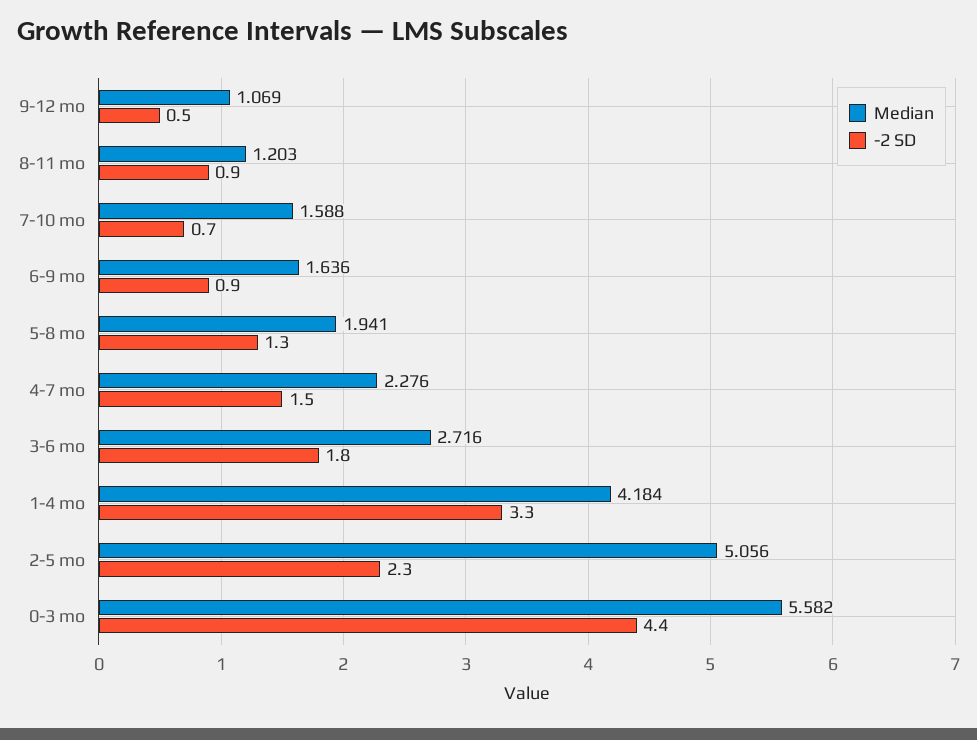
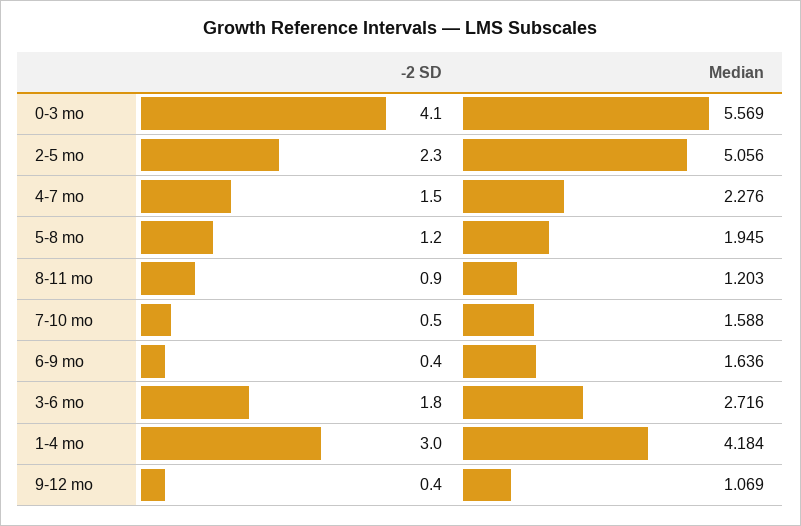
  {
    "Median": {
      "9-12 mo": 1.069,
      "8-11 mo": 1.203,
      "7-10 mo": 1.588,
      "6-9 mo": 1.636,
-     "5-8 mo": 1.941,
+     "5-8 mo": 1.945,
      "4-7 mo": 2.276,
      "3-6 mo": 2.716,
      "1-4 mo": 4.184,
      "2-5 mo": 5.056,
-     "0-3 mo": 5.582
+     "0-3 mo": 5.569
    },
    "-2 SD": {
-     "9-12 mo": 0.5,
+     "9-12 mo": 0.4,
      "8-11 mo": 0.9,
-     "7-10 mo": 0.7,
+     "7-10 mo": 0.5,
-     "6-9 mo": 0.9,
+     "6-9 mo": 0.4,
-     "5-8 mo": 1.3,
+     "5-8 mo": 1.2,
      "4-7 mo": 1.5,
      "3-6 mo": 1.8,
-     "1-4 mo": 3.3,
+     "1-4 mo": 3,
      "2-5 mo": 2.3,
-     "0-3 mo": 4.4
+     "0-3 mo": 4.1
    }
  }

